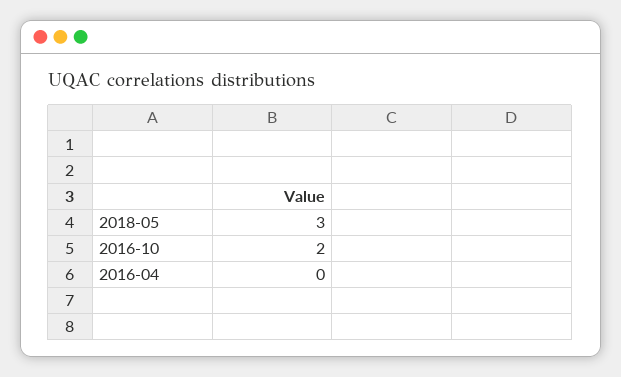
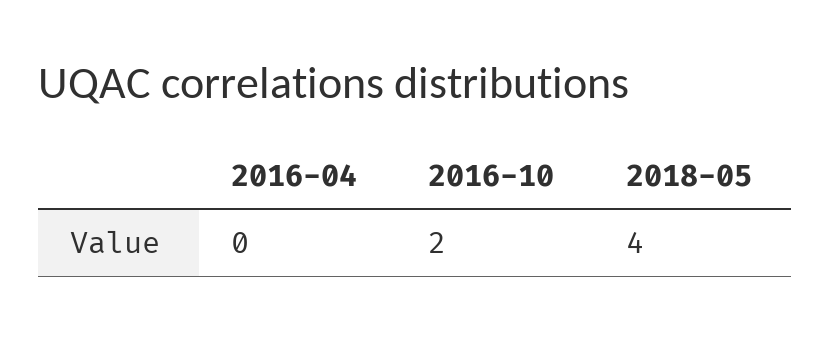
  {
-   "2018-05": 3,
+   "2018-05": 4,
    "2016-10": 2,
    "2016-04": 0
  }

